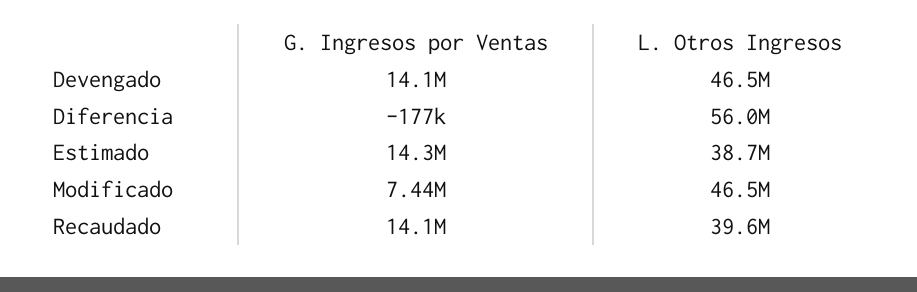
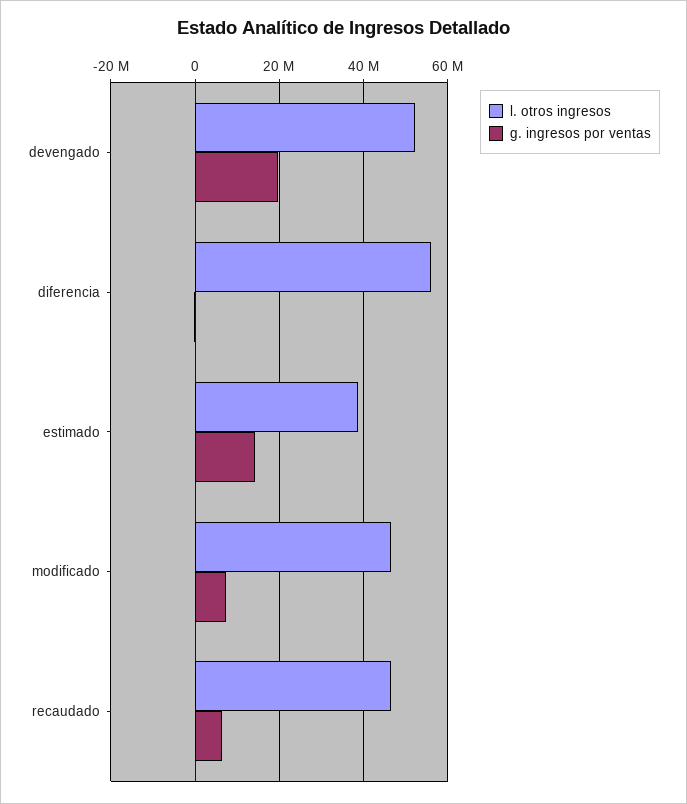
  {
    "G. Ingresos por Ventas": {
-     "Devengado": 14100000,
+     "Devengado": 20000000,
      "Diferencia": -177000,
      "Estimado": 14300000,
      "Modificado": 7440000,
-     "Recaudado": 14100000
+     "Recaudado": 6000000
    },
    "L. Otros Ingresos": {
-     "Devengado": 46500000,
+     "Devengado": 52000000,
      "Diferencia": 56000000,
      "Estimado": 38700000,
      "Modificado": 46500000,
-     "Recaudado": 39600000
+     "Recaudado": 46000000
    }
  }

